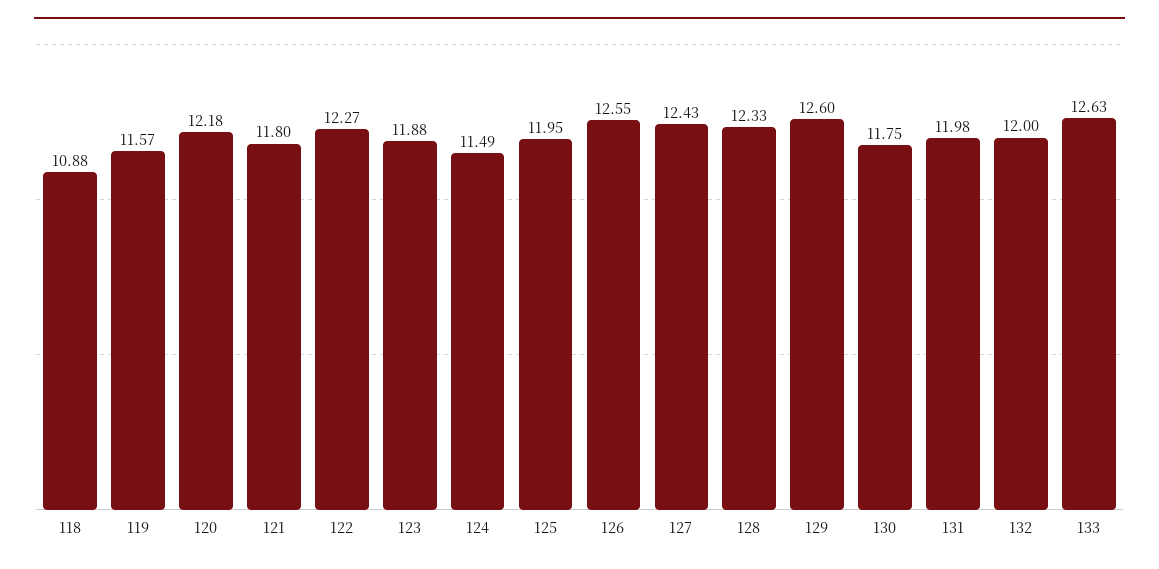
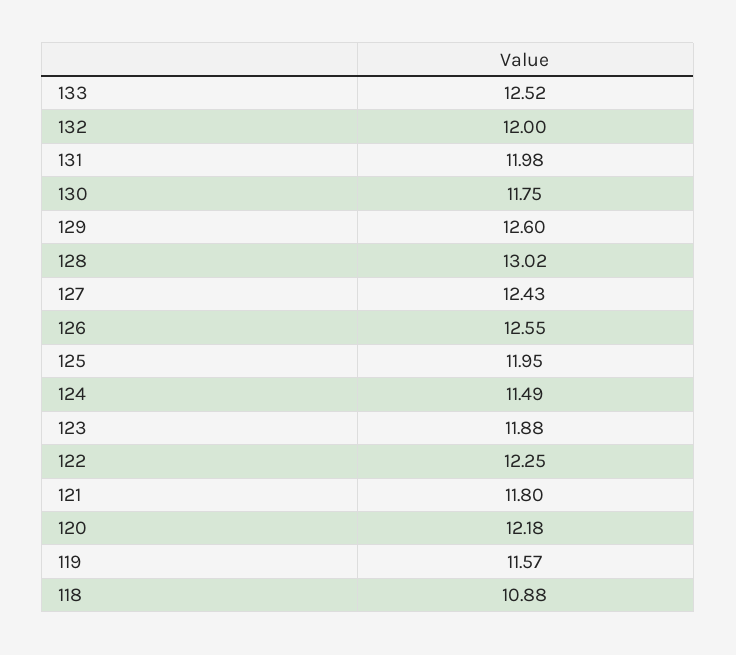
  {
    "118": 10.88,
    "119": 11.57,
    "120": 12.18,
    "121": 11.8,
-   "122": 12.27,
+   "122": 12.25,
    "123": 11.88,
    "124": 11.49,
    "125": 11.95,
    "126": 12.55,
    "127": 12.43,
-   "128": 12.33,
+   "128": 13.02,
    "129": 12.6,
    "130": 11.75,
    "131": 11.98,
    "132": 12,
-   "133": 12.63
+   "133": 12.52
  }

